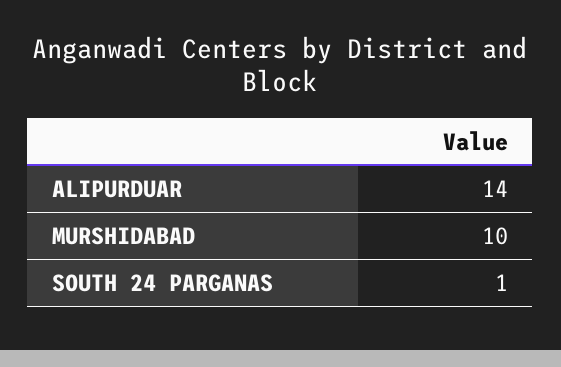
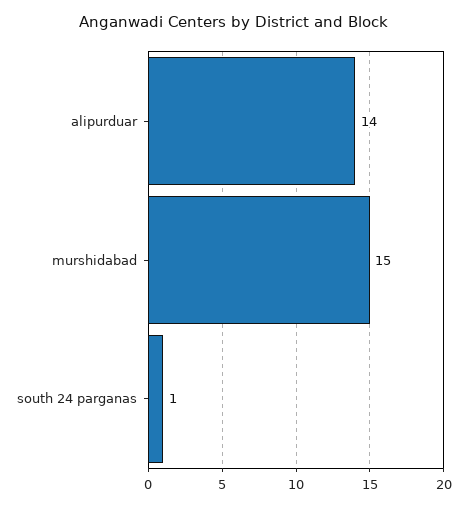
  {
    "ALIPURDUAR": 14,
-   "MURSHIDABAD": 10,
+   "MURSHIDABAD": 15,
    "SOUTH 24 PARGANAS": 1
  }

